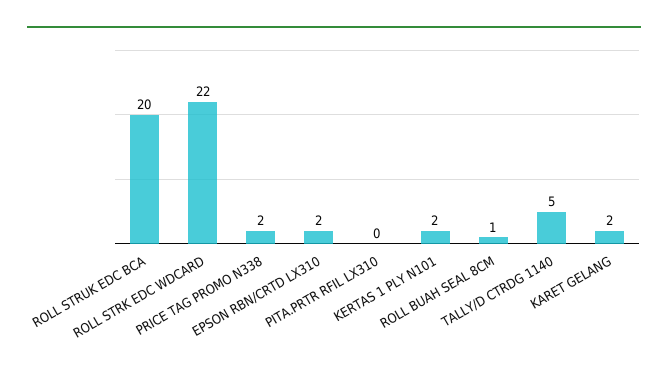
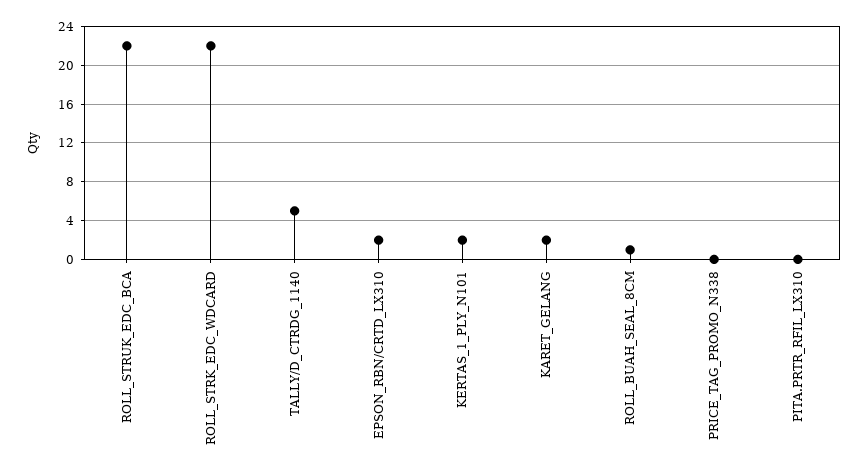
  {
-   "ROLL STRUK EDC BCA": 20,
+   "ROLL STRUK EDC BCA": 22,
    "ROLL STRK EDC WDCARD": 22,
-   "PRICE TAG PROMO N338": 2,
+   "PRICE TAG PROMO N338": 0,
    "EPSON RBN/CRTD LX310": 2,
    "PITA.PRTR RFIL LX310": 0,
    "KERTAS 1 PLY N101": 2,
    "ROLL BUAH SEAL 8CM": 1,
    "TALLY/D CTRDG 1140": 5,
    "KARET GELANG": 2
  }

